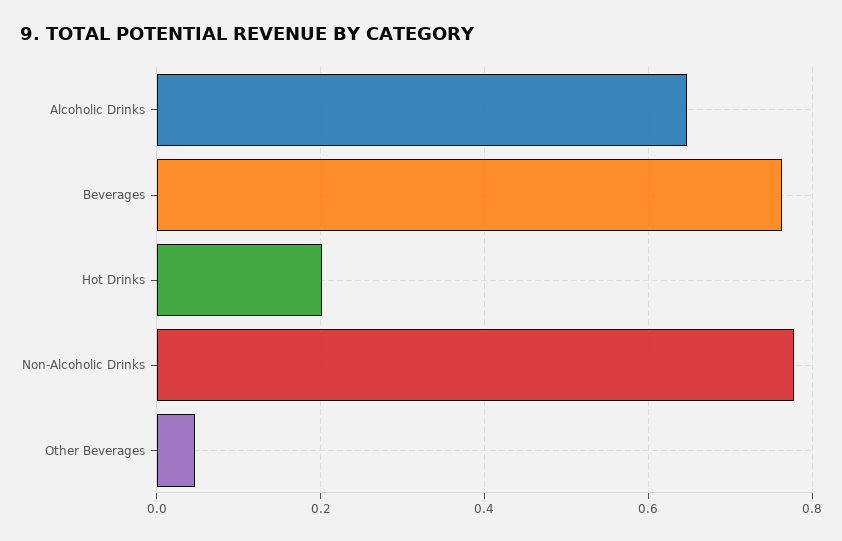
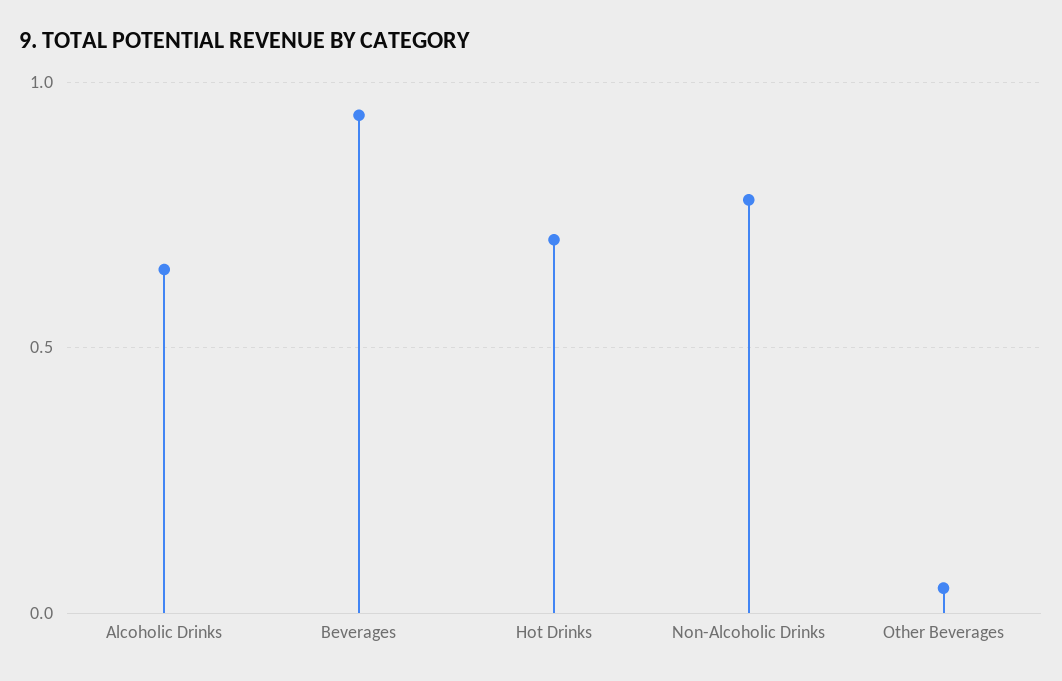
  {
    "Alcoholic Drinks": 0.64,
-   "Beverages": 0.76,
+   "Beverages": 0.95,
-   "Hot Drinks": 0.2,
+   "Hot Drinks": 0.7,
    "Non-Alcoholic Drinks": 0.78,
    "Other Beverages": 0.04
  }

